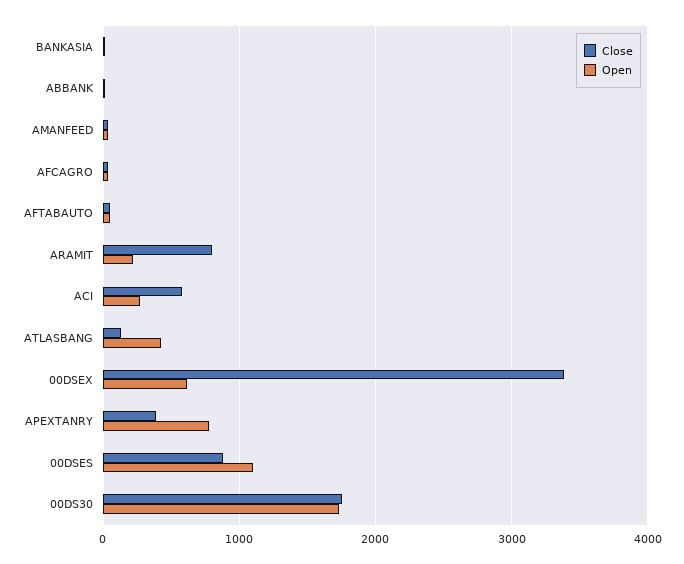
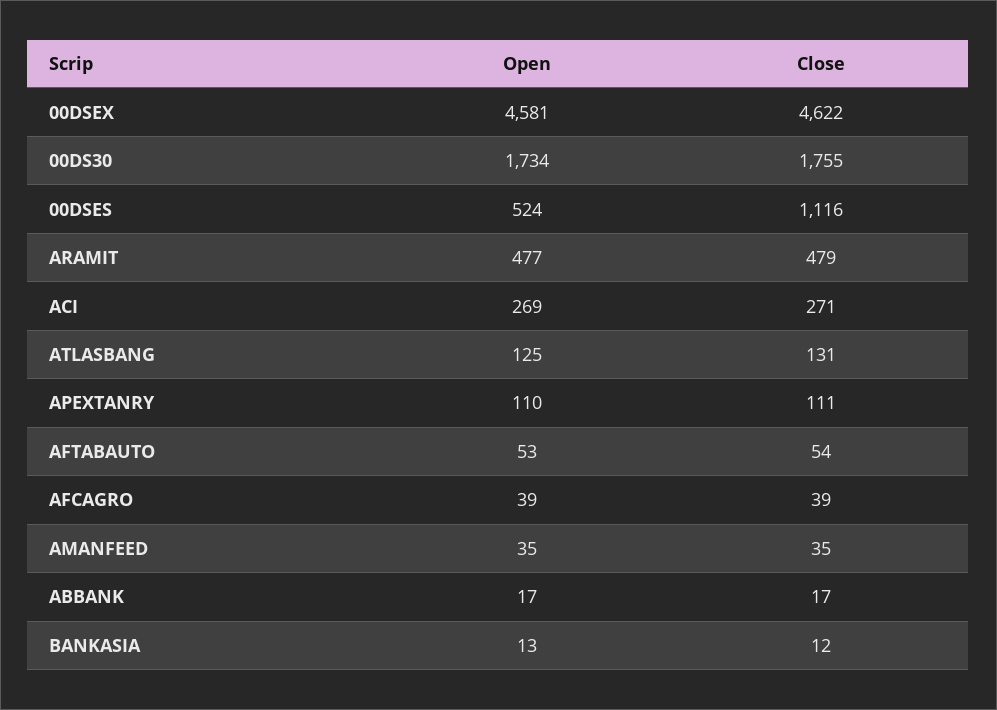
  {
    "Close": {
      "BANKASIA": 12,
      "ABBANK": 17,
      "AMANFEED": 35,
      "AFCAGRO": 39,
      "AFTABAUTO": 54,
-     "ARAMIT": 800,
+     "ARAMIT": 479,
-     "ACI": 600,
+     "ACI": 271,
      "ATLASBANG": 131,
-     "00DSEX": 3400,
+     "00DSEX": 4622,
-     "APEXTANRY": 400,
+     "APEXTANRY": 111,
-     "00DSES": 900,
+     "00DSES": 1116,
      "00DS30": 1755
    },
    "Open": {
      "BANKASIA": 13,
      "ABBANK": 17,
      "AMANFEED": 35,
      "AFCAGRO": 39,
      "AFTABAUTO": 53,
-     "ARAMIT": 200,
+     "ARAMIT": 477,
      "ACI": 269,
-     "ATLASBANG": 400,
+     "ATLASBANG": 125,
-     "00DSEX": 600,
+     "00DSEX": 4581,
-     "APEXTANRY": 800,
+     "APEXTANRY": 110,
-     "00DSES": 1100,
+     "00DSES": 524,
      "00DS30": 1734
    }
  }

